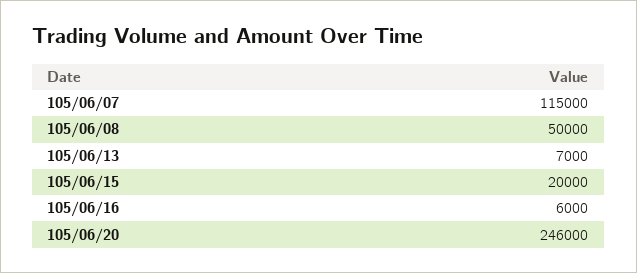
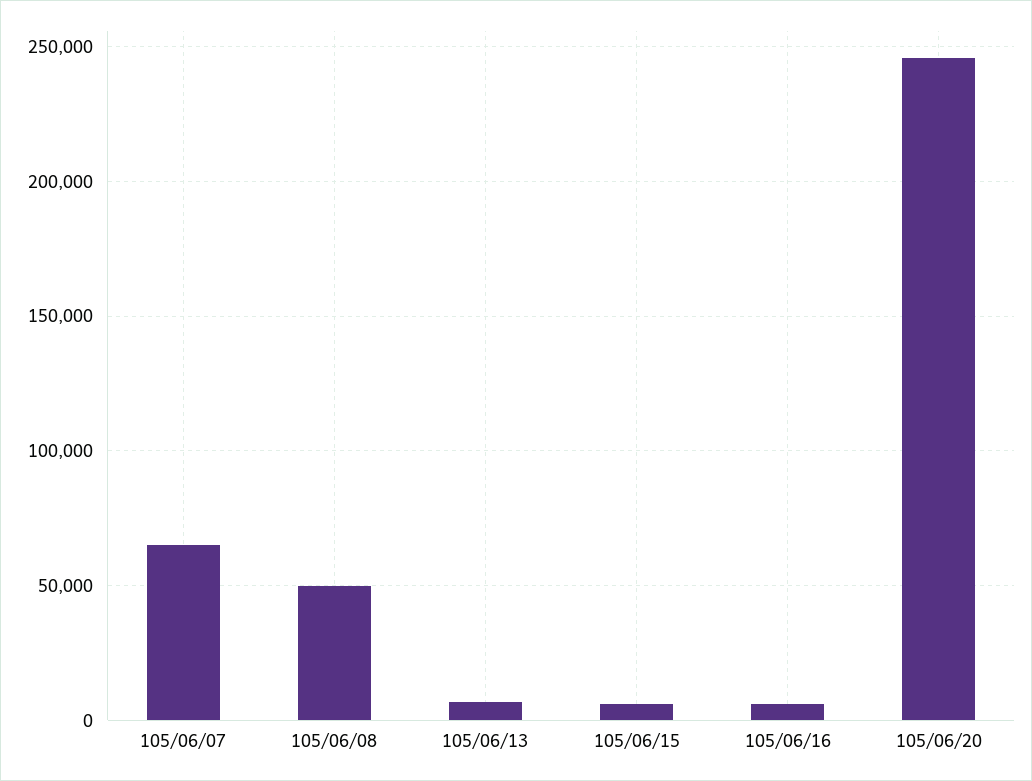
  {
-   "105/06/07": 115000,
+   "105/06/07": 65000,
    "105/06/08": 50000,
    "105/06/13": 7000,
-   "105/06/15": 20000,
+   "105/06/15": 5000,
    "105/06/16": 6000,
    "105/06/20": 246000
  }

